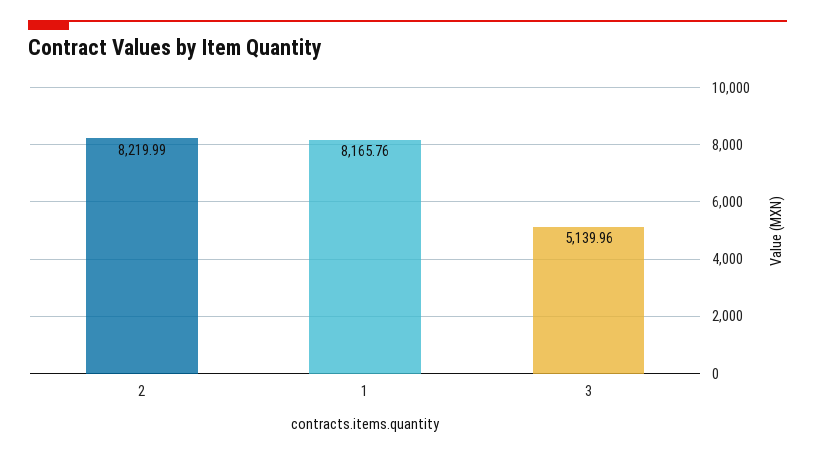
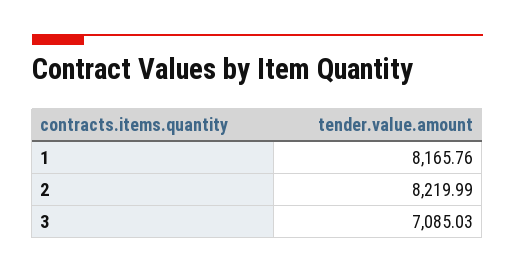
  {
    "2": 8219.99,
    "1": 8165.76,
-   "3": 5139.96
+   "3": 7085.03
  }

